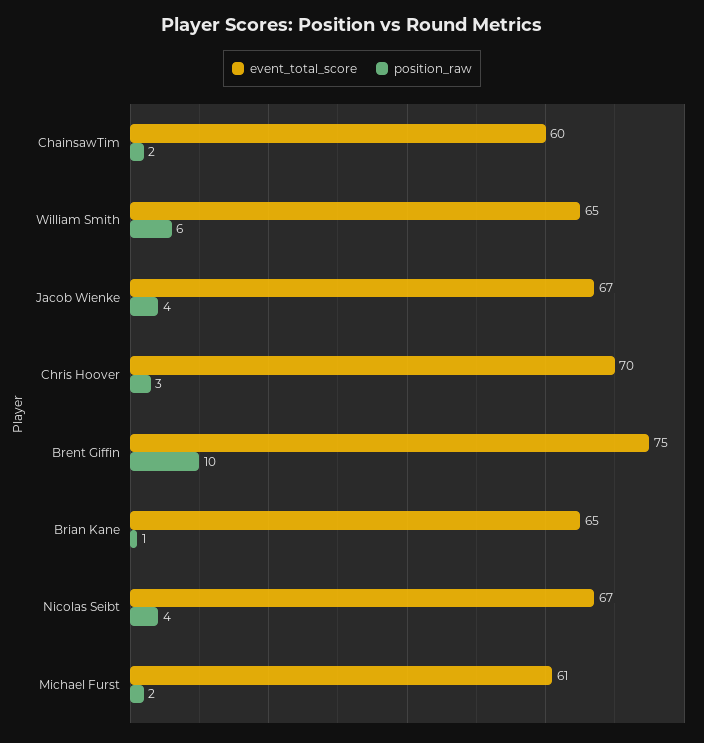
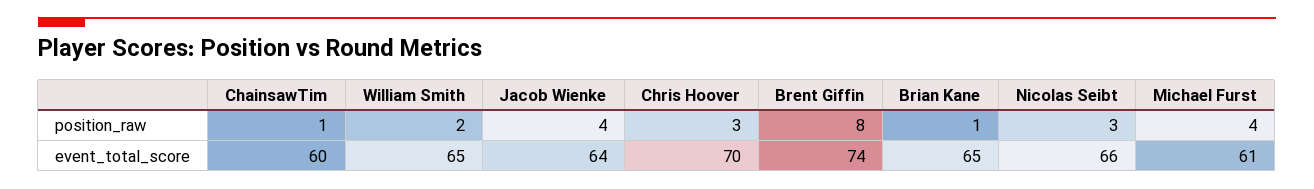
  {
    "event_total_score": {
      "ChainsawTim": 60,
      "William Smith": 65,
-     "Jacob Wienke": 67,
+     "Jacob Wienke": 64,
      "Chris Hoover": 70,
-     "Brent Giffin": 75,
+     "Brent Giffin": 74,
      "Brian Kane": 65,
-     "Nicolas Seibt": 67,
+     "Nicolas Seibt": 66,
      "Michael Furst": 61
    },
    "position_raw": {
-     "ChainsawTim": 2,
+     "ChainsawTim": 1,
-     "William Smith": 6,
+     "William Smith": 2,
      "Jacob Wienke": 4,
      "Chris Hoover": 3,
-     "Brent Giffin": 10,
+     "Brent Giffin": 8,
      "Brian Kane": 1,
-     "Nicolas Seibt": 4,
+     "Nicolas Seibt": 3,
-     "Michael Furst": 2
+     "Michael Furst": 4
    }
  }

